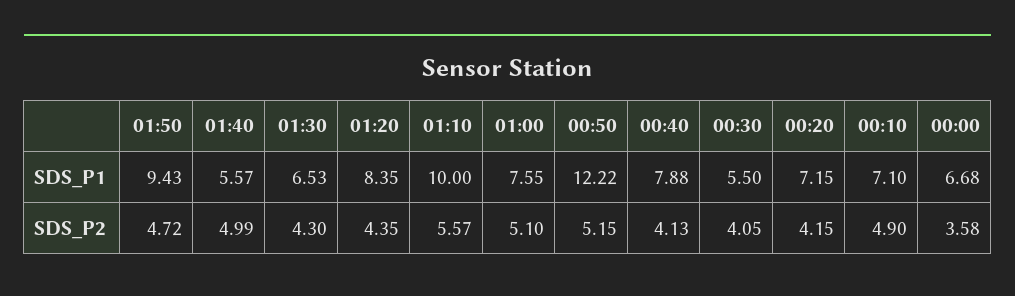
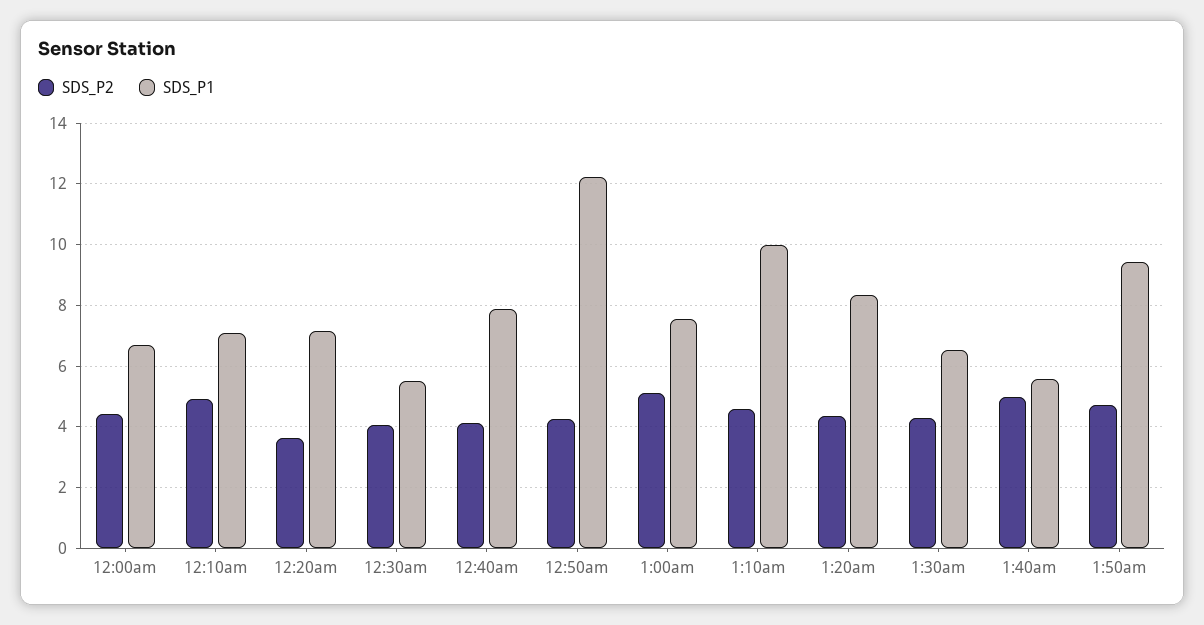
  {
    "SDS_P1": {
      "01:50": 9.43,
      "01:40": 5.57,
      "01:30": 6.53,
      "01:20": 8.35,
      "01:10": 10,
      "01:00": 7.55,
      "00:50": 12.22,
      "00:40": 7.88,
      "00:30": 5.5,
      "00:20": 7.15,
      "00:10": 7.1,
      "00:00": 6.68
    },
    "SDS_P2": {
      "01:50": 4.72,
      "01:40": 4.99,
      "01:30": 4.3,
      "01:20": 4.35,
-     "01:10": 5.57,
+     "01:10": 4.6,
      "01:00": 5.1,
-     "00:50": 5.15,
+     "00:50": 4.2,
      "00:40": 4.13,
      "00:30": 4.05,
-     "00:20": 4.15,
+     "00:20": 3.6,
      "00:10": 4.9,
-     "00:00": 3.58
+     "00:00": 4.4
    }
  }

